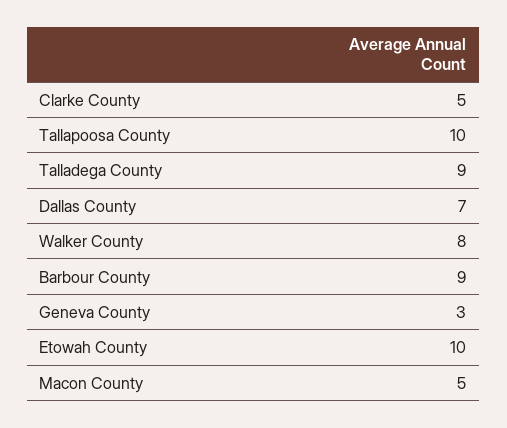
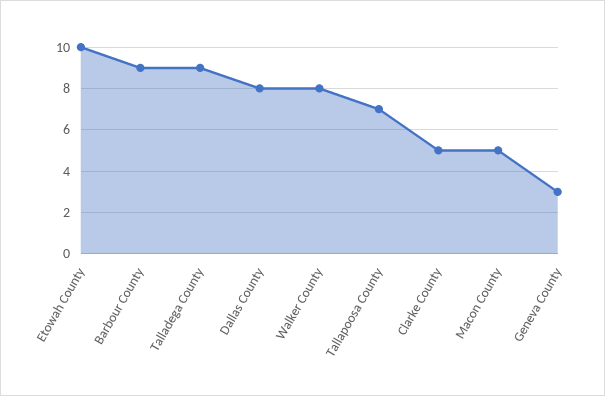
  {
    "Clarke County": 5,
-   "Tallapoosa County": 10,
+   "Tallapoosa County": 7,
    "Talladega County": 9,
-   "Dallas County": 7,
+   "Dallas County": 8,
    "Walker County": 8,
    "Barbour County": 9,
    "Geneva County": 3,
    "Etowah County": 10,
    "Macon County": 5
  }

